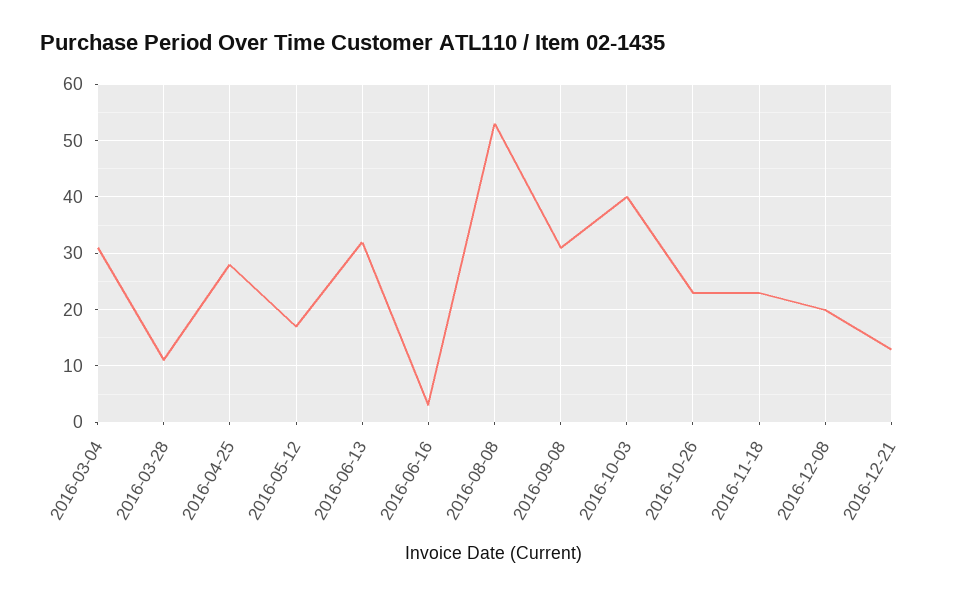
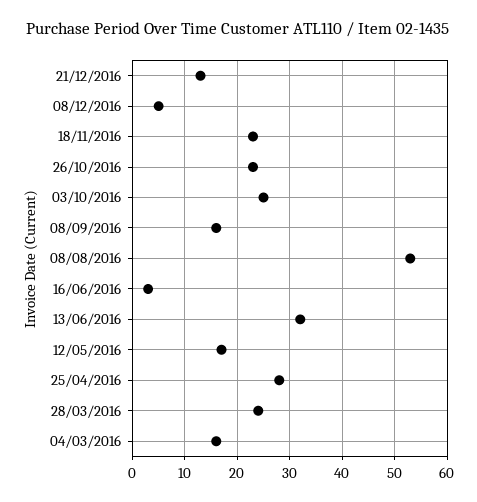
  {
-   "2016-03-04": 30,
+   "2016-03-04": 15,
-   "2016-03-28": 10,
+   "2016-03-28": 25,
    "2016-04-25": 30,
    "2016-05-12": 15,
    "2016-06-13": 30,
    "2016-06-16": 5,
    "2016-08-08": 55,
-   "2016-09-08": 30,
+   "2016-09-08": 15,
-   "2016-10-03": 40,
+   "2016-10-03": 25,
    "2016-10-26": 25,
    "2016-11-18": 25,
-   "2016-12-08": 20,
+   "2016-12-08": 5,
    "2016-12-21": 15
  }

